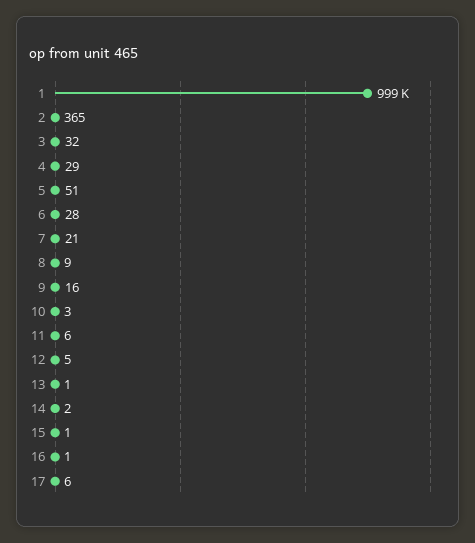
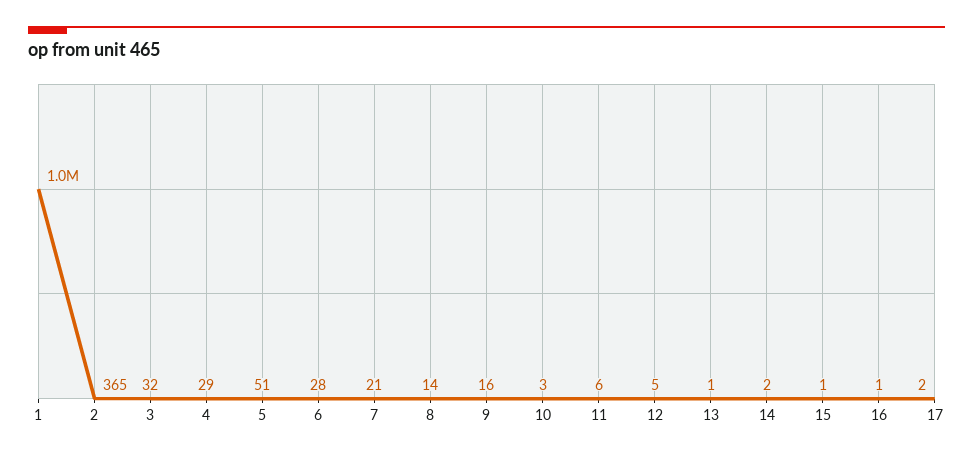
  {
    "1": 999000,
    "2": 365,
    "3": 32,
    "4": 29,
    "5": 51,
    "6": 28,
    "7": 21,
-   "8": 9,
+   "8": 14,
    "9": 16,
    "10": 3,
    "11": 6,
    "12": 5,
    "13": 1,
    "14": 2,
    "15": 1,
    "16": 1,
-   "17": 6
+   "17": 2
  }

